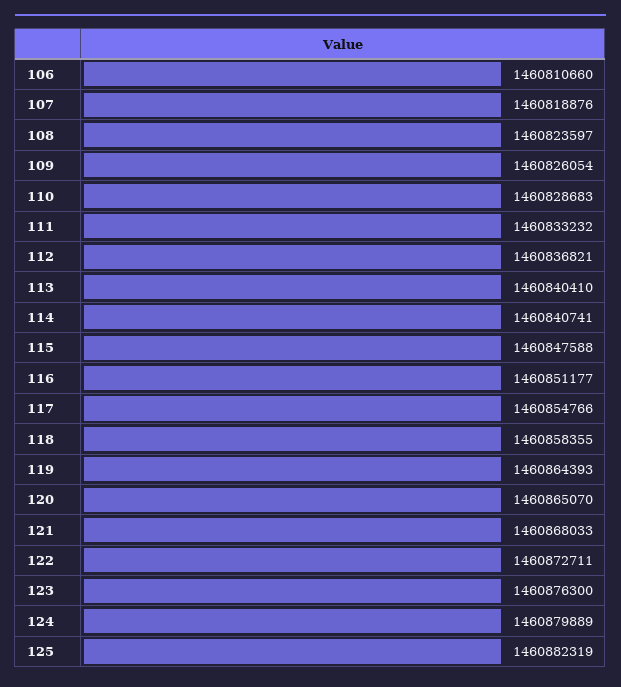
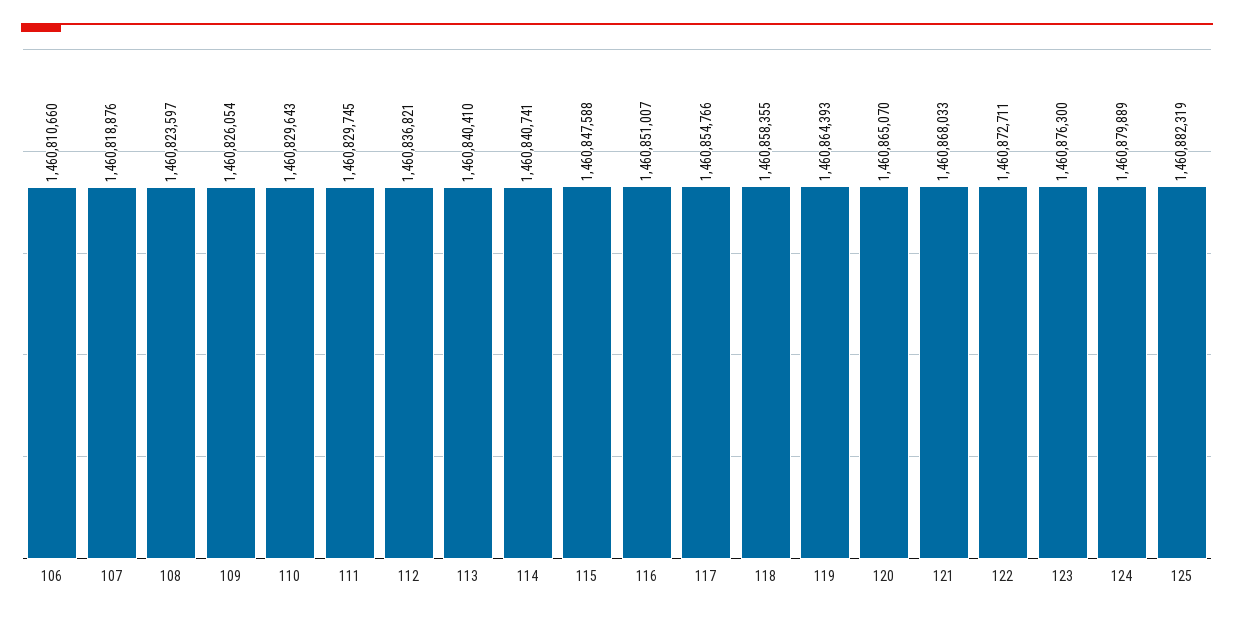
  {
    "106": 1460810660,
    "107": 1460818876,
    "108": 1460823597,
    "109": 1460826054,
-   "110": 1460828683,
+   "110": 1460829643,
-   "111": 1460833232,
+   "111": 1460829745,
    "112": 1460836821,
    "113": 1460840410,
    "114": 1460840741,
    "115": 1460847588,
-   "116": 1460851177,
+   "116": 1460851007,
    "117": 1460854766,
    "118": 1460858355,
    "119": 1460864393,
    "120": 1460865070,
    "121": 1460868033,
    "122": 1460872711,
    "123": 1460876300,
    "124": 1460879889,
    "125": 1460882319
  }

